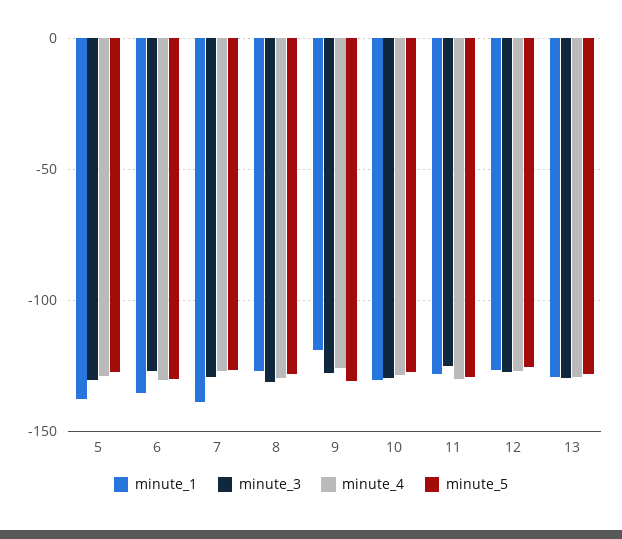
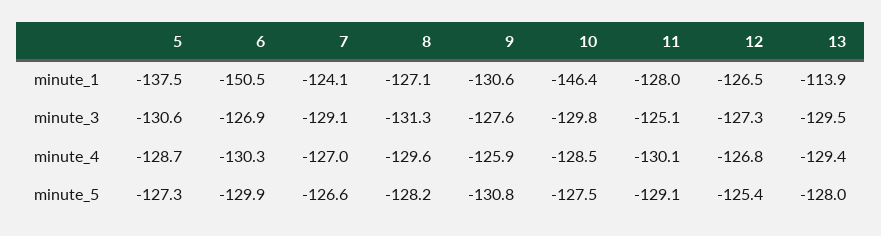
  {
    "minute_1": {
      "5": -137.5,
-     "6": -135,
+     "6": -150.5,
-     "7": -140,
+     "7": -124.1,
      "8": -127.1,
-     "9": -120,
+     "9": -130.6,
-     "10": -130,
+     "10": -146.4,
      "11": -128,
      "12": -126.5,
-     "13": -130
+     "13": -113.9
    },
    "minute_3": {
      "5": -130.6,
      "6": -126.9,
      "7": -129.1,
      "8": -131.3,
      "9": -127.6,
      "10": -129.8,
      "11": -125.1,
      "12": -127.3,
      "13": -129.5
    },
    "minute_4": {
      "5": -128.7,
      "6": -130.3,
      "7": -127,
      "8": -129.6,
      "9": -125.9,
      "10": -128.5,
      "11": -130.1,
      "12": -126.8,
      "13": -129.4
    },
    "minute_5": {
      "5": -127.3,
      "6": -129.9,
      "7": -126.6,
      "8": -128.2,
      "9": -130.8,
      "10": -127.5,
      "11": -129.1,
      "12": -125.4,
      "13": -128
    }
  }

